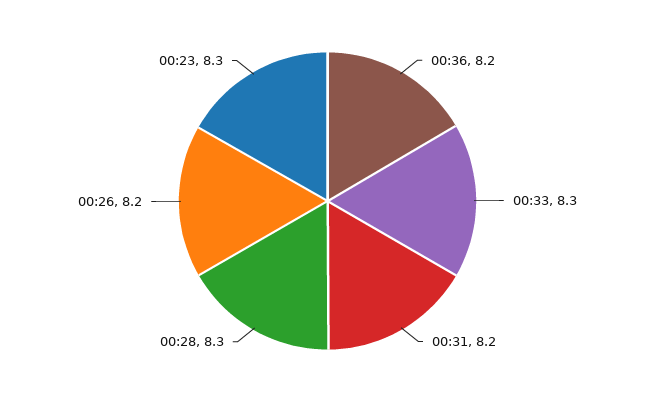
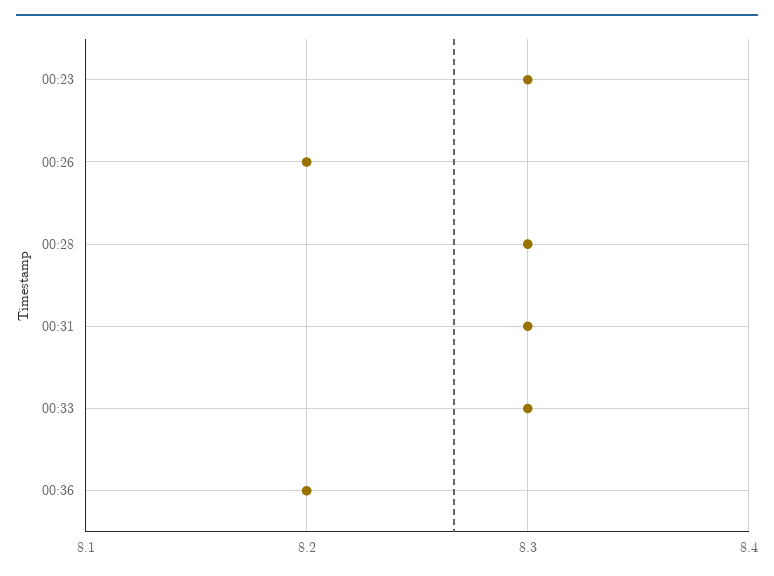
  {
    "00:36": 8.2,
    "00:33": 8.3,
-   "00:31": 8.2,
+   "00:31": 8.3,
    "00:28": 8.3,
    "00:26": 8.2,
    "00:23": 8.3
  }

